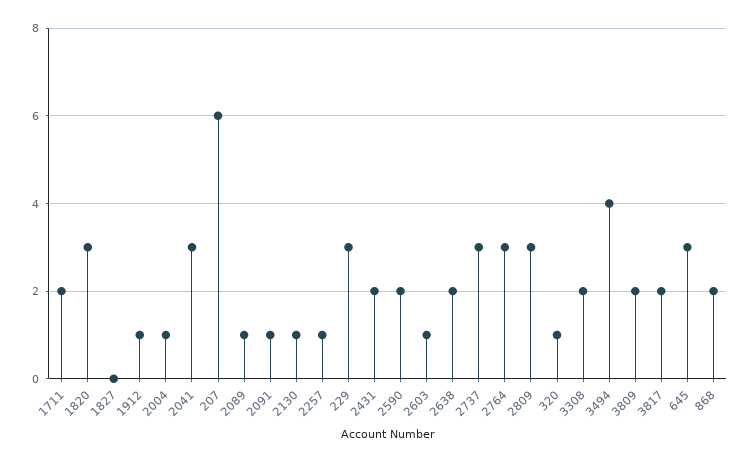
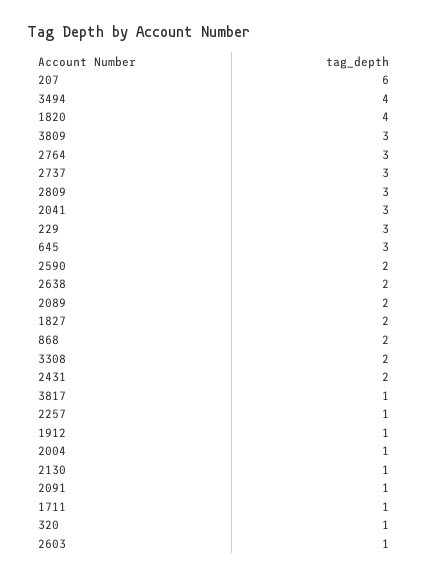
  {
-   "1711": 2,
+   "1711": 1,
-   "1820": 3,
+   "1820": 4,
-   "1827": 0,
+   "1827": 2,
    "1912": 1,
    "2004": 1,
    "2041": 3,
    "207": 6,
-   "2089": 1,
+   "2089": 2,
    "2091": 1,
    "2130": 1,
    "2257": 1,
    "229": 3,
    "2431": 2,
    "2590": 2,
    "2603": 1,
    "2638": 2,
    "2737": 3,
    "2764": 3,
    "2809": 3,
    "320": 1,
    "3308": 2,
    "3494": 4,
-   "3809": 2,
+   "3809": 3,
-   "3817": 2,
+   "3817": 1,
    "645": 3,
    "868": 2
  }

